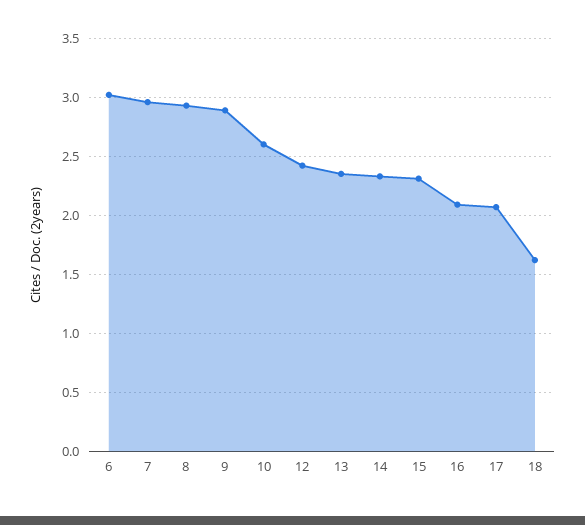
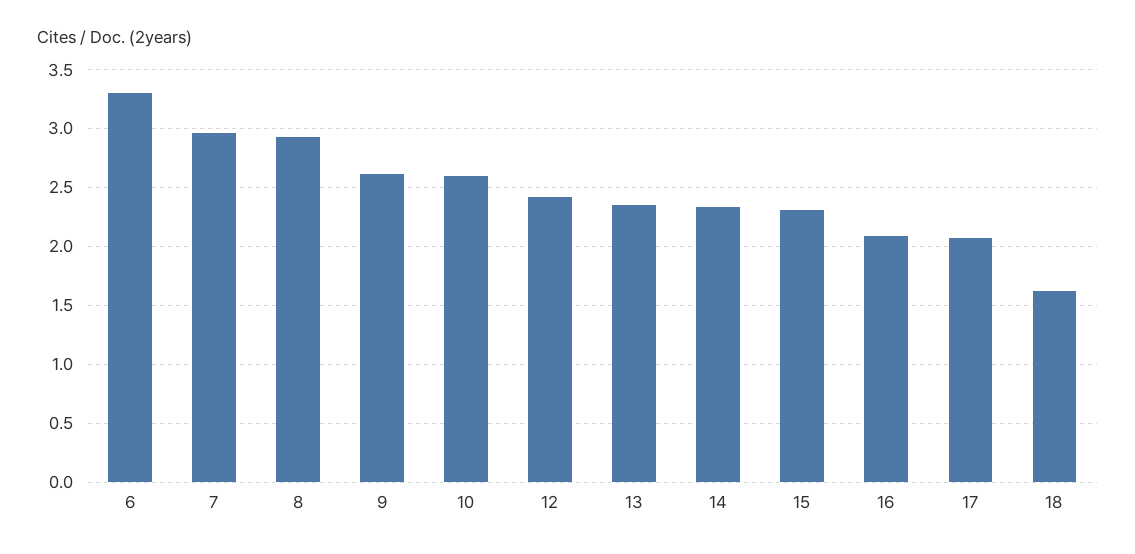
  {
-   "6": 3,
+   "6": 3.3,
    "7": 3,
    "8": 2.9,
-   "9": 2.9,
+   "9": 2.6,
    "10": 2.6,
    "12": 2.4,
    "13": 2.4,
    "14": 2.3,
    "15": 2.3,
    "16": 2.1,
    "17": 2.1,
    "18": 1.6
  }

